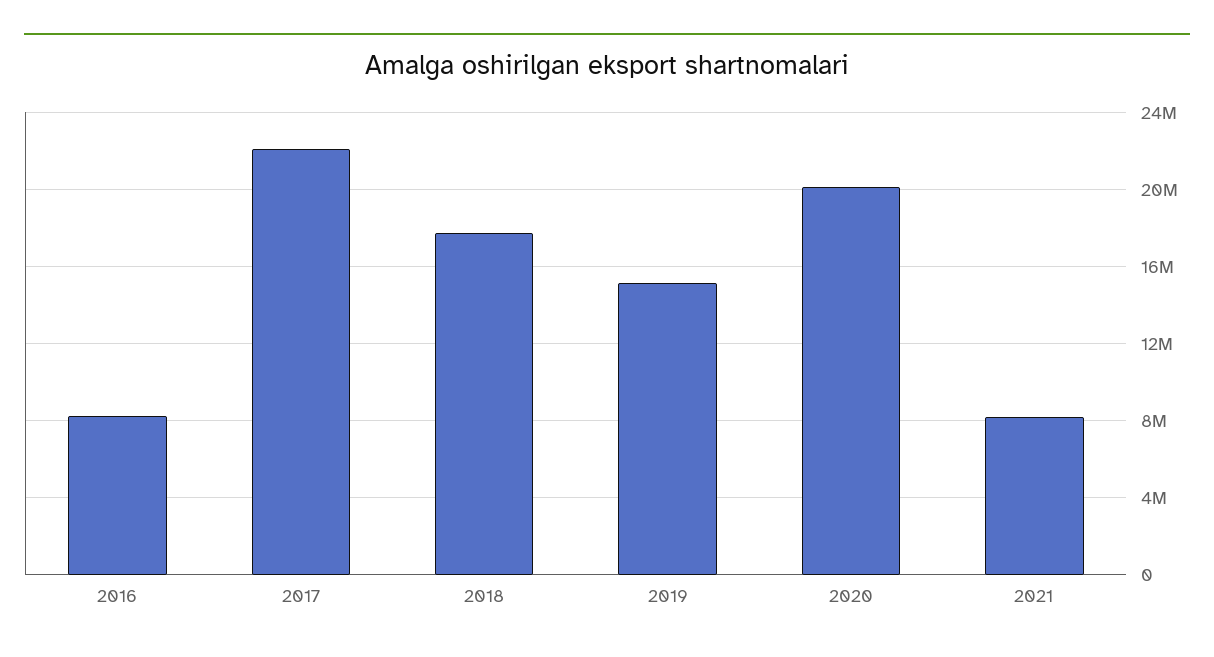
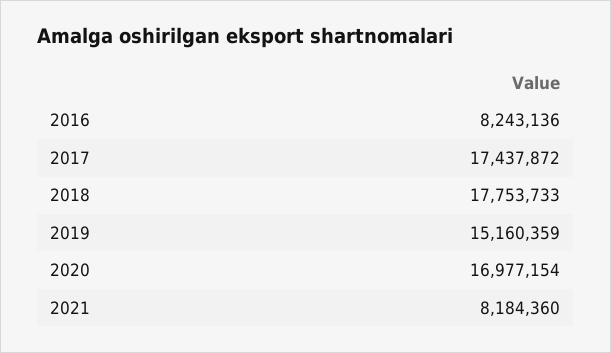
  {
    "2016": 8243136,
-   "2017": 22000000,
+   "2017": 17437872,
    "2018": 17753733,
    "2019": 15160359,
-   "2020": 20000000,
+   "2020": 16977154,
    "2021": 8184360
  }

